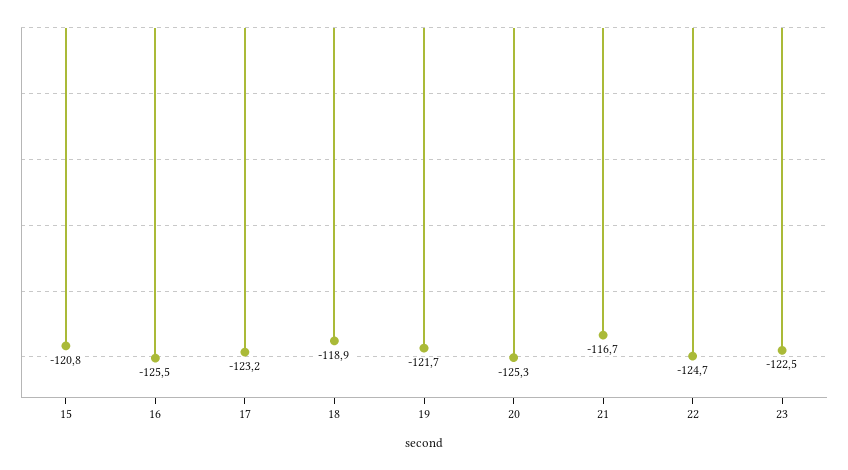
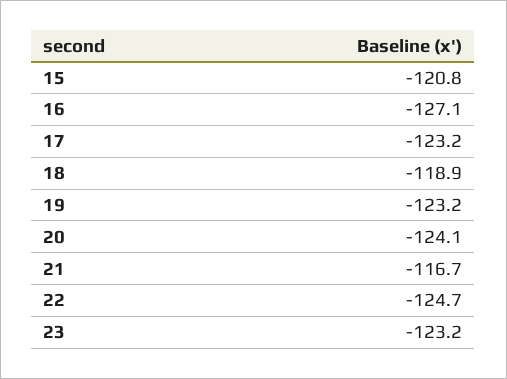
  {
    "15": -120.8,
-   "16": -125.5,
+   "16": -127.1,
    "17": -123.2,
    "18": -118.9,
-   "19": -121.7,
+   "19": -123.2,
-   "20": -125.3,
+   "20": -124.1,
    "21": -116.7,
    "22": -124.7,
-   "23": -122.5
+   "23": -123.2
  }

